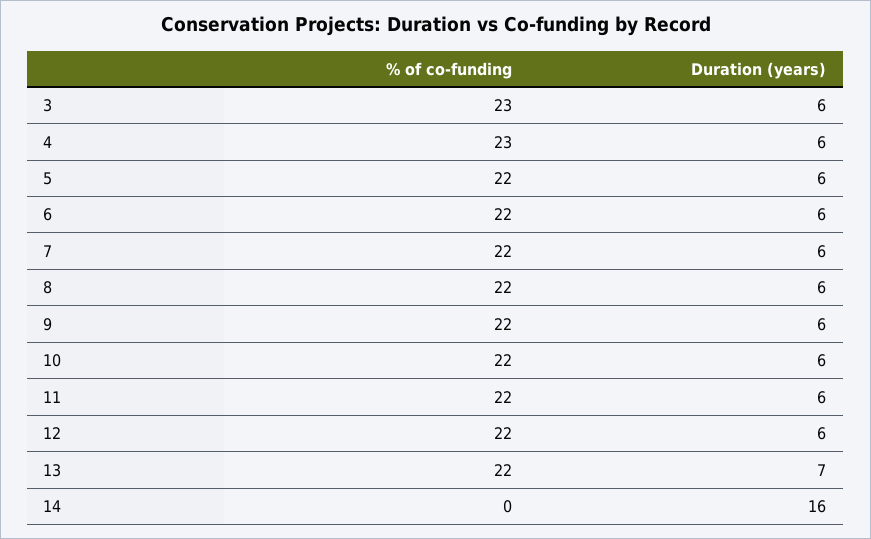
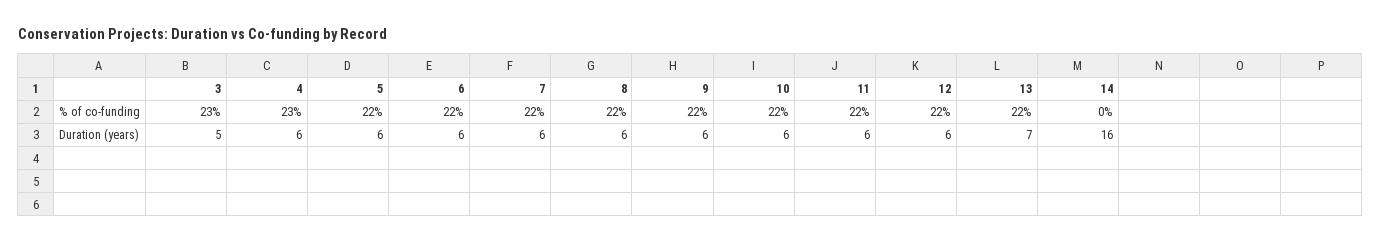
  {
    "% of co-funding": {
      "3": 23,
      "4": 23,
      "5": 22,
      "6": 22,
      "7": 22,
      "8": 22,
      "9": 22,
      "10": 22,
      "11": 22,
      "12": 22,
      "13": 22,
      "14": 0
    },
    "Duration (years)": {
-     "3": 6,
+     "3": 5,
      "4": 6,
      "5": 6,
      "6": 6,
      "7": 6,
      "8": 6,
      "9": 6,
      "10": 6,
      "11": 6,
      "12": 6,
      "13": 7,
      "14": 16
    }
  }

